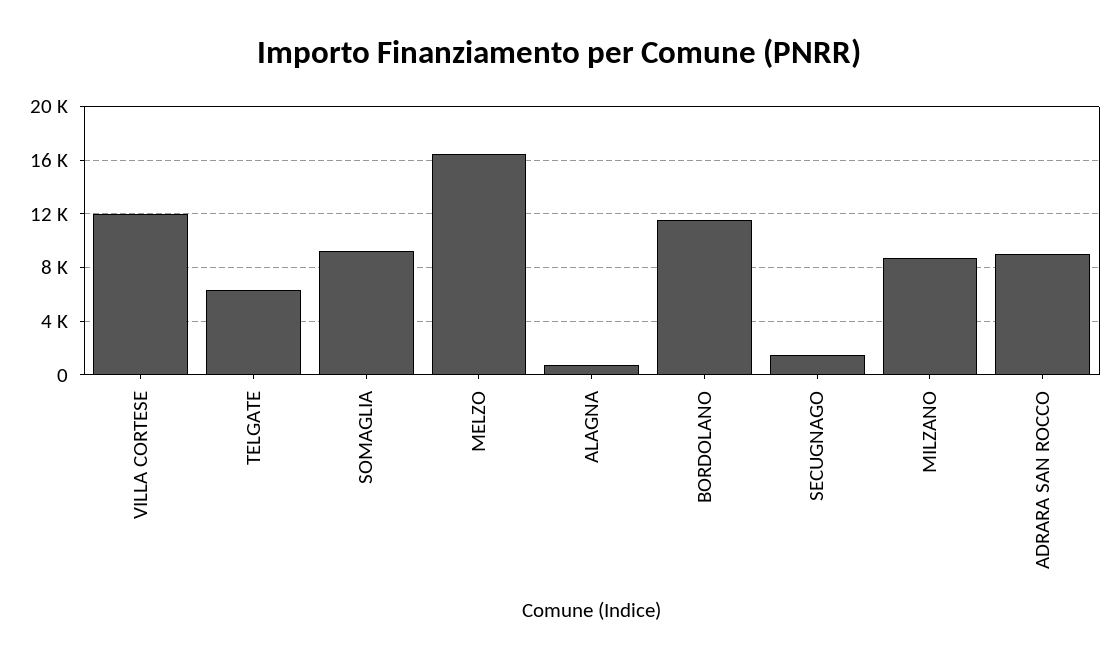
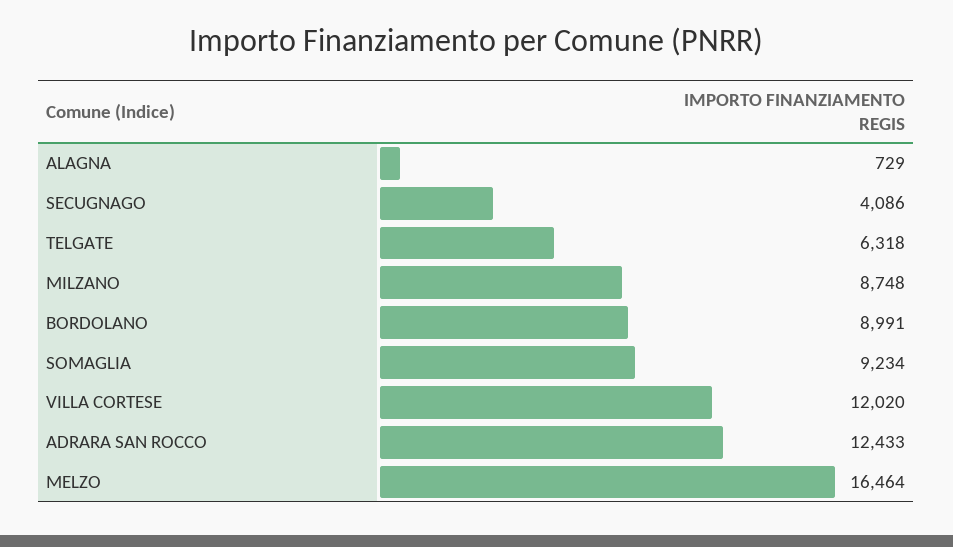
  {
    "VILLA CORTESE": 12020,
    "TELGATE": 6318,
    "SOMAGLIA": 9234,
    "MELZO": 16464,
    "ALAGNA": 729,
-   "BORDOLANO": 11500,
+   "BORDOLANO": 8991,
-   "SECUGNAGO": 1500,
+   "SECUGNAGO": 4086,
    "MILZANO": 8748,
-   "ADRARA SAN ROCCO": 9000
+   "ADRARA SAN ROCCO": 12433
  }

